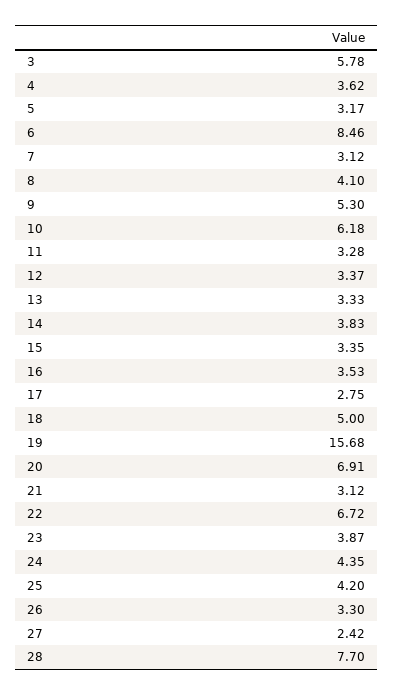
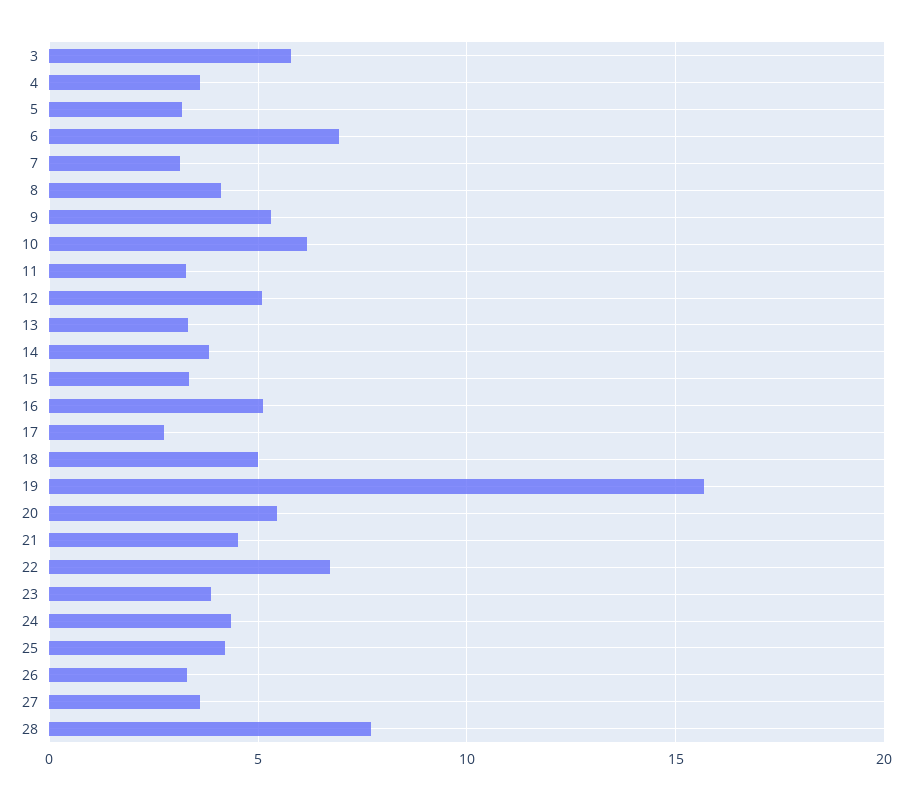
  {
    "3": 5.78,
    "4": 3.62,
    "5": 3.17,
-   "6": 8.46,
+   "6": 7,
    "7": 3.12,
    "8": 4.1,
    "9": 5.3,
    "10": 6.18,
    "11": 3.28,
-   "12": 3.37,
+   "12": 5,
    "13": 3.33,
    "14": 3.83,
    "15": 3.35,
-   "16": 3.53,
+   "16": 5,
    "17": 2.75,
    "18": 5,
    "19": 15.68,
-   "20": 6.91,
+   "20": 5.5,
-   "21": 3.12,
+   "21": 4.5,
    "22": 6.72,
    "23": 3.87,
    "24": 4.35,
    "25": 4.2,
    "26": 3.3,
-   "27": 2.42,
+   "27": 3.5,
    "28": 7.7
  }

